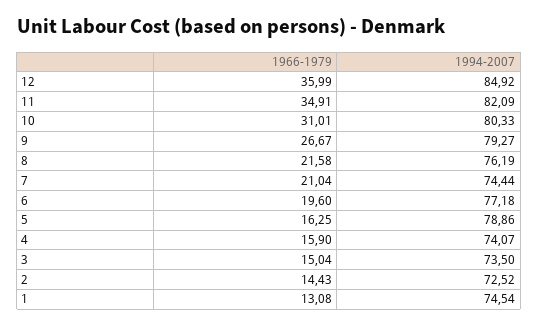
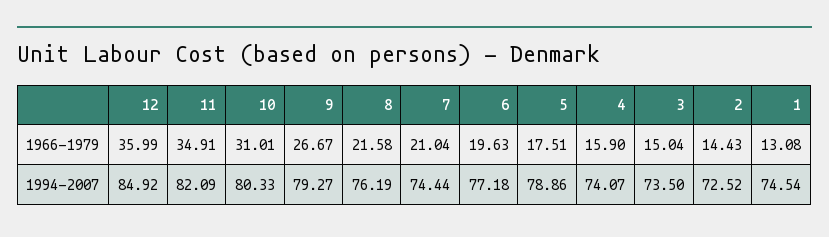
  {
    "1966-1979": {
      "12": 35.99,
      "11": 34.91,
      "10": 31.01,
      "9": 26.67,
      "8": 21.58,
      "7": 21.04,
-     "6": 19.6,
+     "6": 19.63,
-     "5": 16.25,
+     "5": 17.51,
      "4": 15.9,
      "3": 15.04,
      "2": 14.43,
      "1": 13.08
    },
    "1994-2007": {
      "12": 84.92,
      "11": 82.09,
      "10": 80.33,
      "9": 79.27,
      "8": 76.19,
      "7": 74.44,
      "6": 77.18,
      "5": 78.86,
      "4": 74.07,
      "3": 73.5,
      "2": 72.52,
      "1": 74.54
    }
  }

